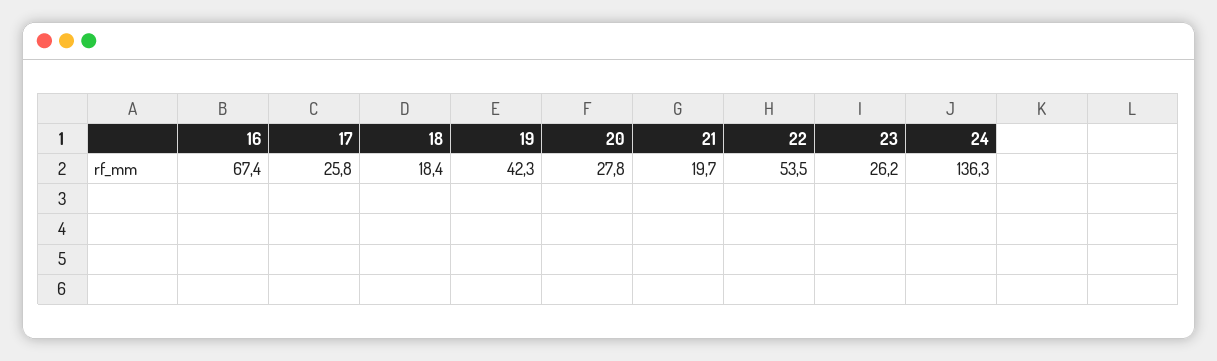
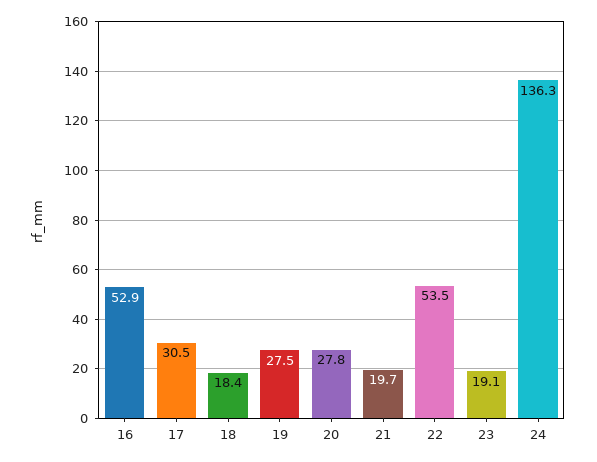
  {
-   "16": 67.4,
+   "16": 52.9,
-   "17": 25.8,
+   "17": 30.5,
    "18": 18.4,
-   "19": 42.3,
+   "19": 27.5,
    "20": 27.8,
    "21": 19.7,
    "22": 53.5,
-   "23": 26.2,
+   "23": 19.1,
    "24": 136.3
  }

